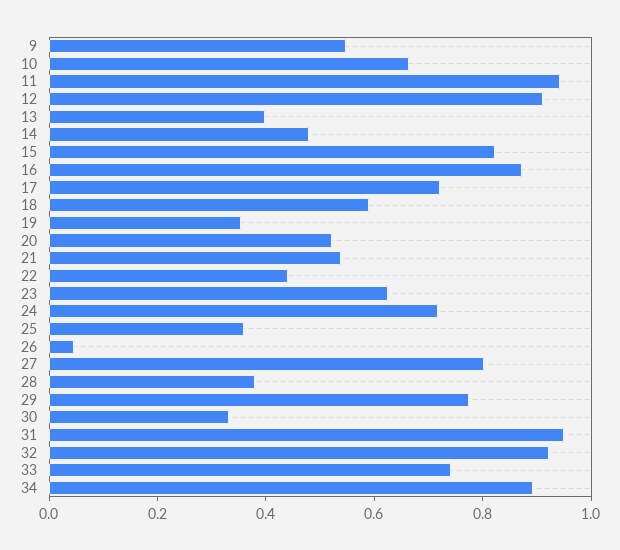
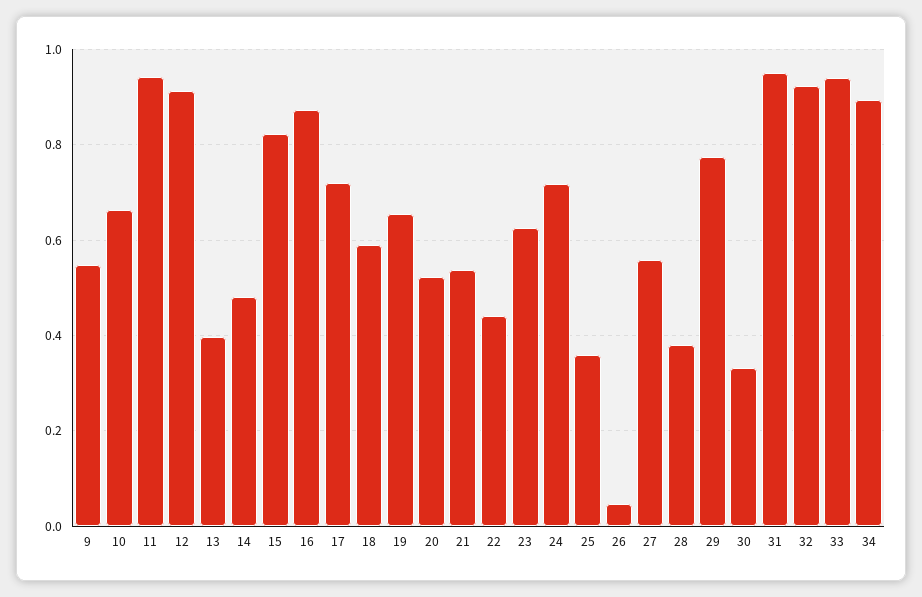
  {
    "9": 0.54,
    "10": 0.66,
    "11": 0.94,
    "12": 0.92,
    "13": 0.4,
    "14": 0.48,
    "15": 0.82,
    "16": 0.88,
    "17": 0.72,
    "18": 0.6,
-   "19": 0.35,
+   "19": 0.66,
    "20": 0.52,
    "21": 0.54,
    "22": 0.44,
    "23": 0.62,
    "24": 0.72,
    "25": 0.36,
    "26": 0.04,
-   "27": 0.8,
+   "27": 0.56,
    "28": 0.38,
    "29": 0.78,
    "30": 0.34,
    "31": 0.96,
    "32": 0.92,
-   "33": 0.75,
+   "33": 0.94,
    "34": 0.9
  }

